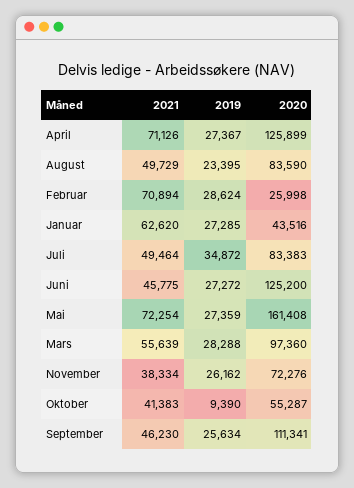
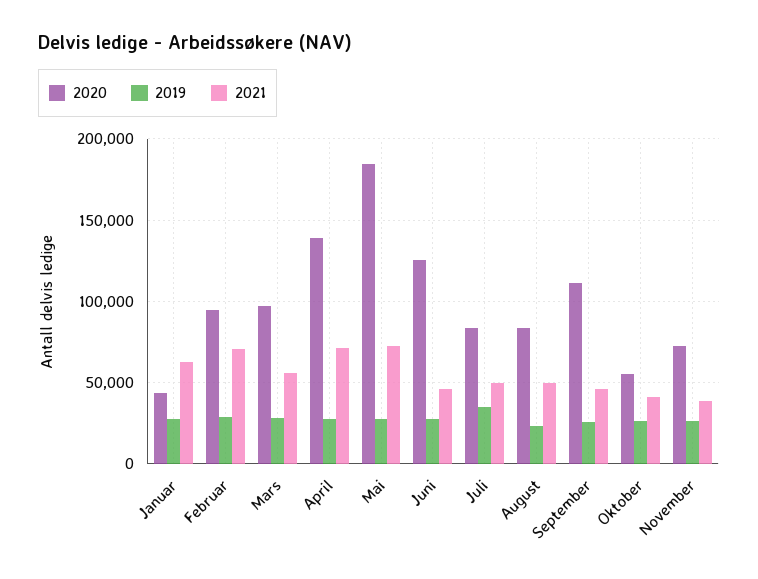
  {
    "2021": {
      "April": 71126,
      "August": 49729,
      "Februar": 70894,
      "Januar": 62620,
      "Juli": 49464,
      "Juni": 45775,
      "Mai": 72254,
      "Mars": 55639,
      "November": 38334,
      "Oktober": 41383,
      "September": 46230
    },
    "2019": {
      "April": 27367,
      "August": 23395,
      "Februar": 28624,
      "Januar": 27285,
      "Juli": 34872,
      "Juni": 27272,
      "Mai": 27359,
      "Mars": 28288,
      "November": 26162,
-     "Oktober": 9390,
+     "Oktober": 25000,
      "September": 25634
    },
    "2020": {
-     "April": 125899,
+     "April": 140000,
      "August": 83590,
-     "Februar": 25998,
+     "Februar": 95000,
      "Januar": 43516,
      "Juli": 83383,
      "Juni": 125200,
-     "Mai": 161408,
+     "Mai": 185000,
      "Mars": 97360,
      "November": 72276,
      "Oktober": 55287,
      "September": 111341
    }
  }

